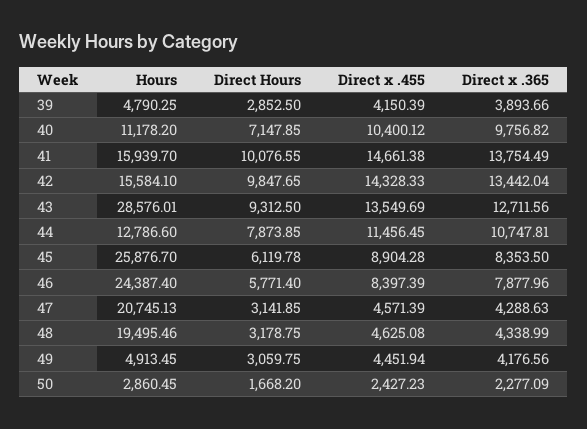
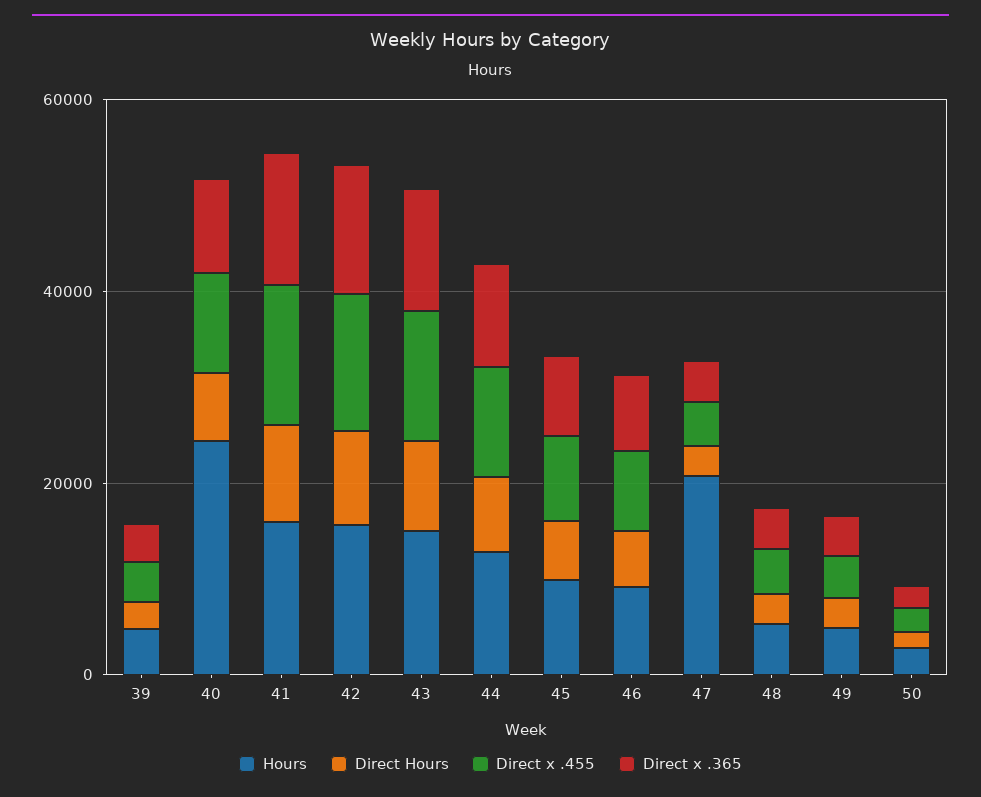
  {
    "Hours": {
      "39": 4790.25,
-     "40": 11178.2,
+     "40": 25000,
      "41": 15939.7,
      "42": 15584.1,
-     "43": 28576.01,
+     "43": 15000,
      "44": 12786.6,
-     "45": 25876.7,
+     "45": 10000,
-     "46": 24387.4,
+     "46": 10000,
      "47": 20745.13,
-     "48": 19495.46,
+     "48": 5000,
      "49": 4913.45,
      "50": 2860.45
    },
    "Direct Hours": {
      "39": 2852.5,
      "40": 7147.85,
      "41": 10076.55,
      "42": 9847.65,
      "43": 9312.5,
      "44": 7873.85,
      "45": 6119.78,
      "46": 5771.4,
      "47": 3141.85,
      "48": 3178.75,
      "49": 3059.75,
      "50": 1668.2
    },
    "Direct x .455": {
      "39": 4150.39,
      "40": 10400.12,
      "41": 14661.38,
      "42": 14328.33,
      "43": 13549.69,
      "44": 11456.45,
      "45": 8904.28,
      "46": 8397.39,
      "47": 4571.39,
      "48": 4625.08,
      "49": 4451.94,
      "50": 2427.23
    },
    "Direct x .365": {
      "39": 3893.66,
      "40": 9756.82,
      "41": 13754.49,
      "42": 13442.04,
      "43": 12711.56,
      "44": 10747.81,
      "45": 8353.5,
      "46": 7877.96,
      "47": 4288.63,
      "48": 4338.99,
      "49": 4176.56,
      "50": 2277.09
    }
  }

